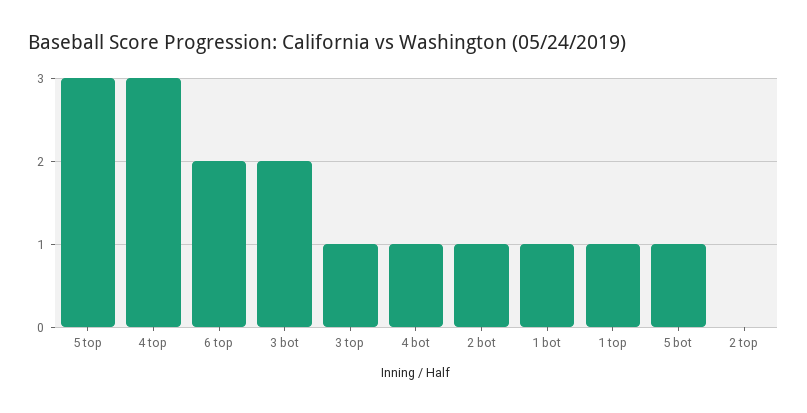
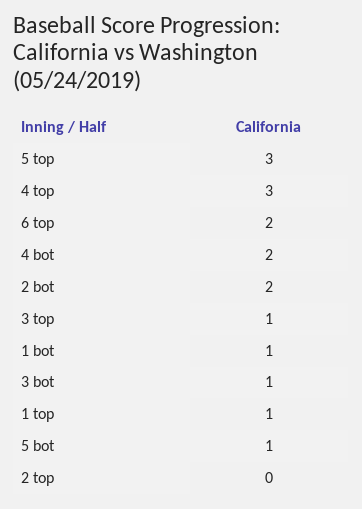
  {
    "5 top": 3,
    "4 top": 3,
    "6 top": 2,
-   "3 bot": 2,
+   "3 bot": 1,
    "3 top": 1,
-   "4 bot": 1,
+   "4 bot": 2,
-   "2 bot": 1,
+   "2 bot": 2,
    "1 bot": 1,
    "1 top": 1,
    "5 bot": 1,
    "2 top": 0
  }

